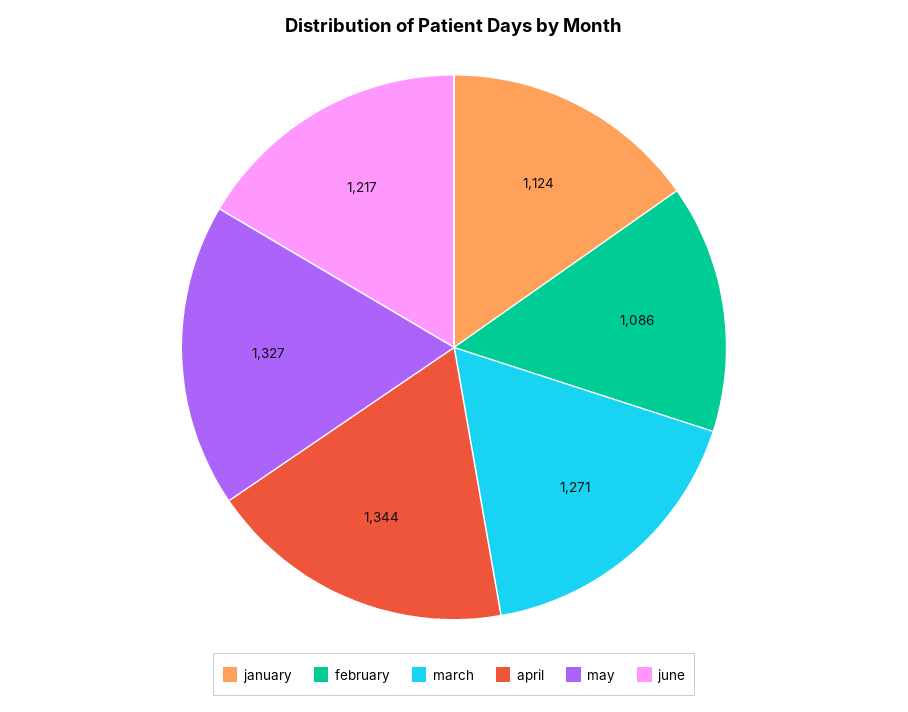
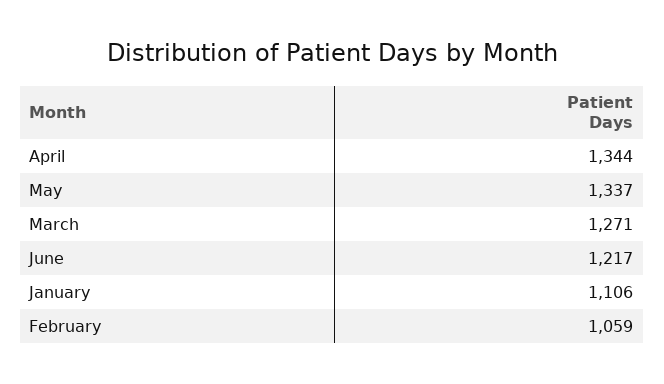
  {
-   "january": 1124,
+   "january": 1106,
-   "february": 1086,
+   "february": 1059,
    "march": 1271,
    "april": 1344,
-   "may": 1327,
+   "may": 1337,
    "june": 1217
  }

